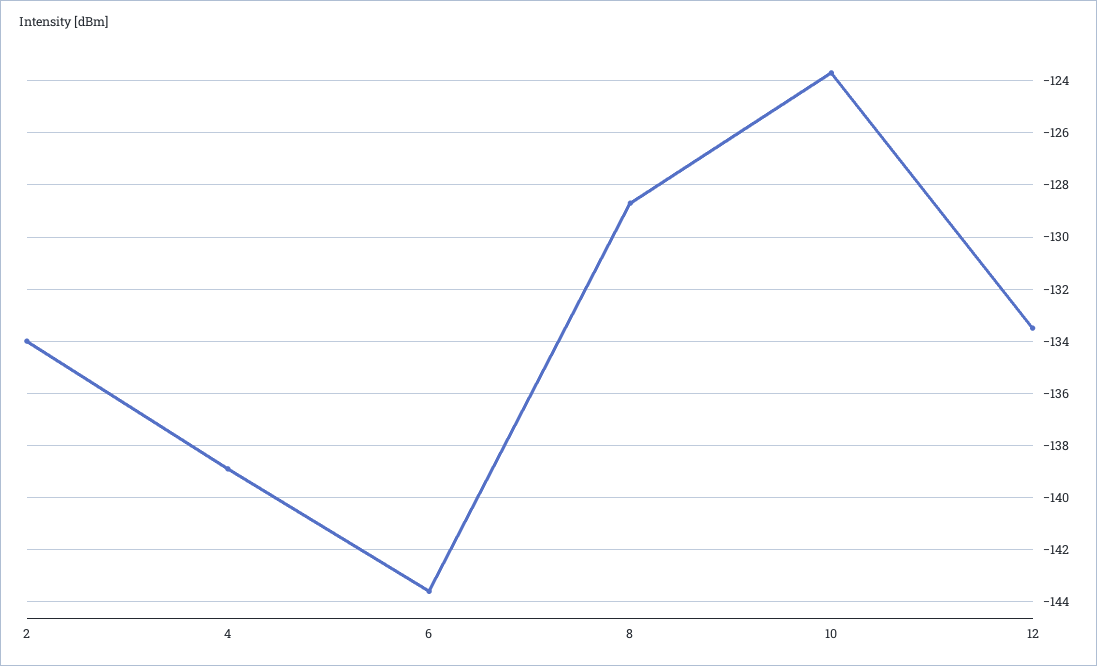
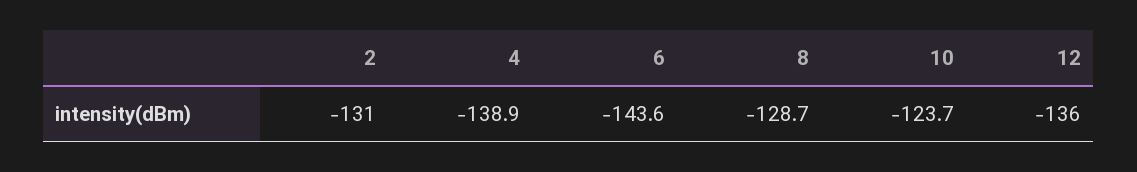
  {
-   "2": -134,
+   "2": -131,
    "4": -138.9,
    "6": -143.6,
    "8": -128.7,
    "10": -123.7,
-   "12": -133.5
+   "12": -136
  }

